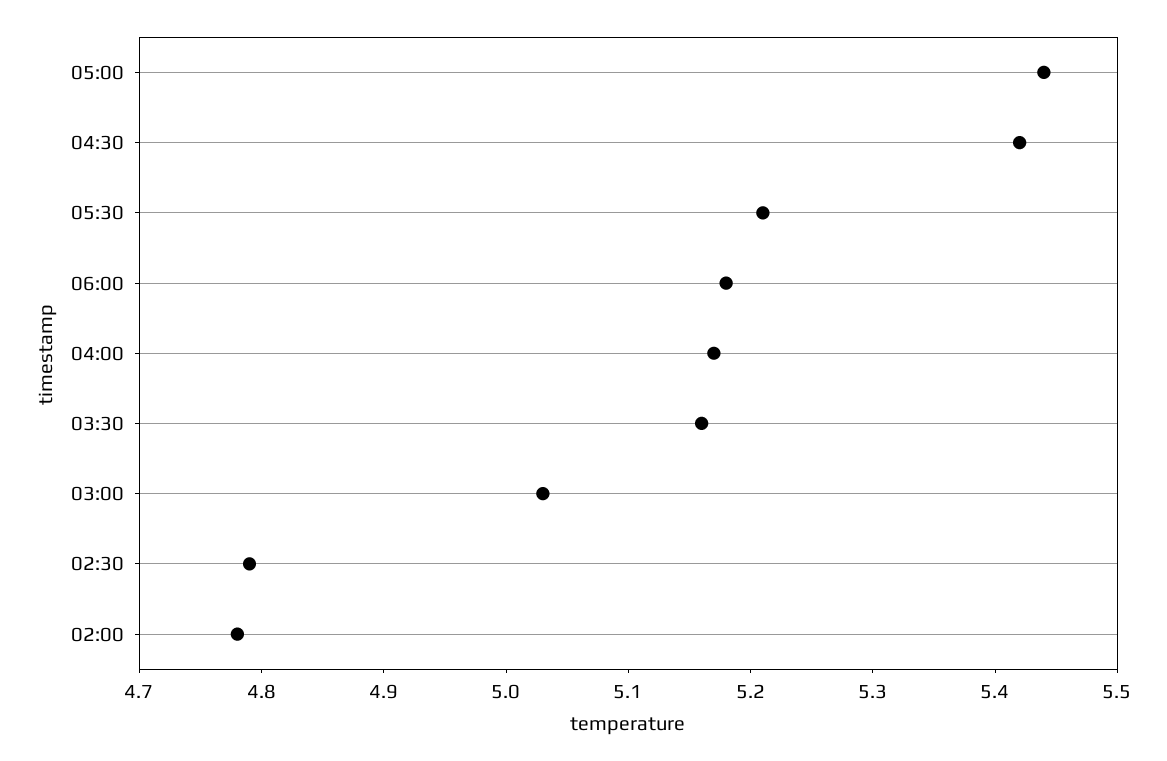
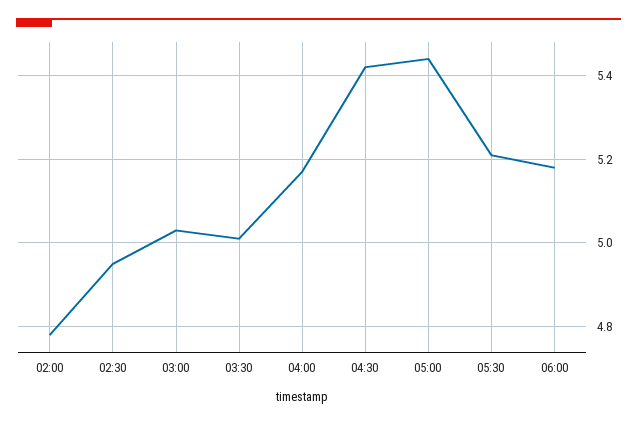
  {
    "05:00": 5.44,
    "04:30": 5.42,
    "05:30": 5.21,
    "06:00": 5.18,
    "04:00": 5.17,
-   "03:30": 5.16,
+   "03:30": 5,
    "03:00": 5.03,
-   "02:30": 4.79,
+   "02:30": 4.95,
    "02:00": 4.78
  }

